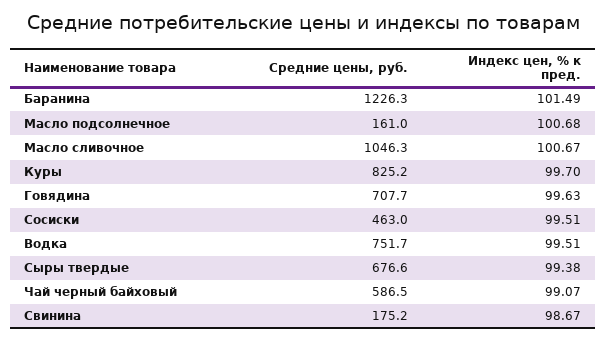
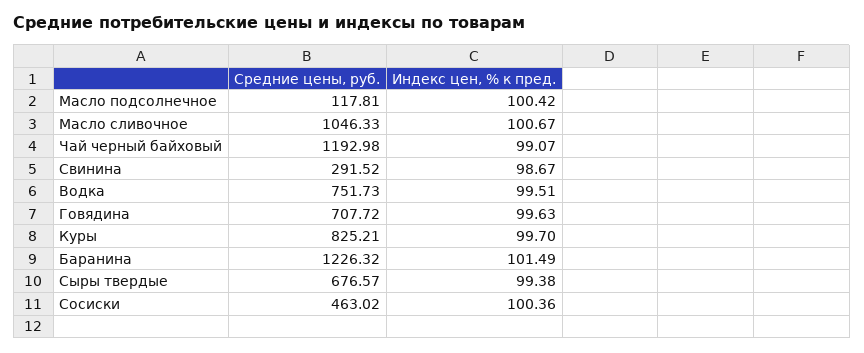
  {
    "Средние цены, руб.": {
      "Баранина": 1226.32,
-     "Масло подсолнечное": 161,
+     "Масло подсолнечное": 117.81,
      "Масло сливочное": 1046.33,
      "Куры": 825.21,
      "Говядина": 707.72,
      "Сосиски": 463.02,
      "Водка": 751.73,
      "Сыры твердые": 676.57,
-     "Чай черный байховый": 586.5,
+     "Чай черный байховый": 1192.98,
-     "Свинина": 175.2
+     "Свинина": 291.52
    },
    "Индекс цен, % к пред.": {
      "Баранина": 101.49,
-     "Масло подсолнечное": 100.68,
+     "Масло подсолнечное": 100.42,
      "Масло сливочное": 100.67,
      "Куры": 99.7,
      "Говядина": 99.63,
-     "Сосиски": 99.51,
+     "Сосиски": 100.36,
      "Водка": 99.51,
      "Сыры твердые": 99.38,
      "Чай черный байховый": 99.07,
      "Свинина": 98.67
    }
  }

